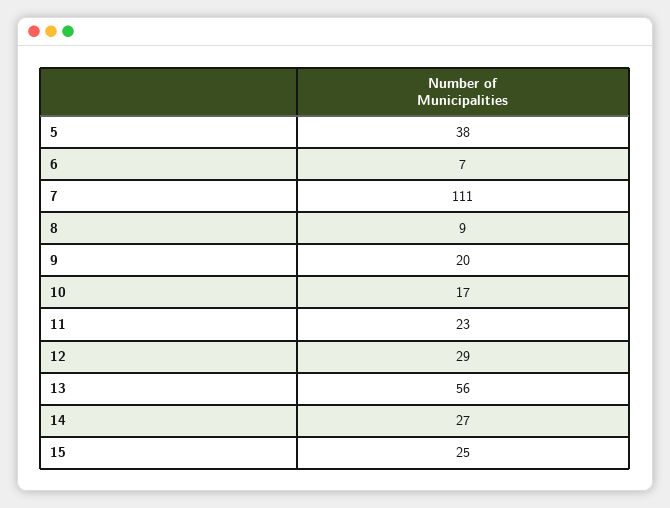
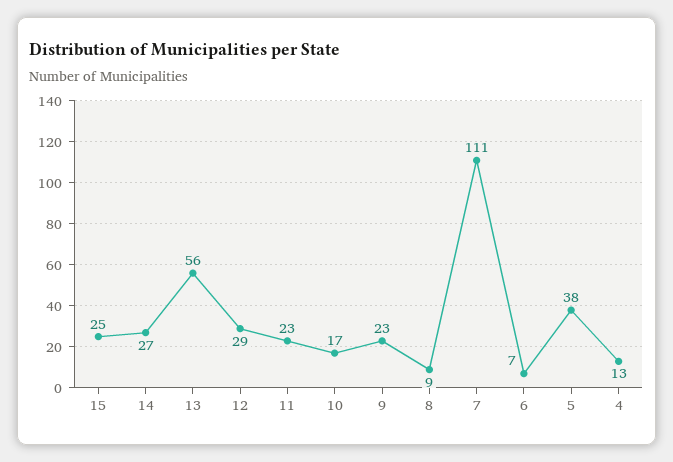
  {
    "5": 38,
    "6": 7,
    "7": 111,
    "8": 9,
-   "9": 20,
+   "9": 23,
    "10": 17,
    "11": 23,
    "12": 29,
    "13": 56,
    "14": 27,
-   "15": 25
+   "15": 25,
+   "4": 13
  }

